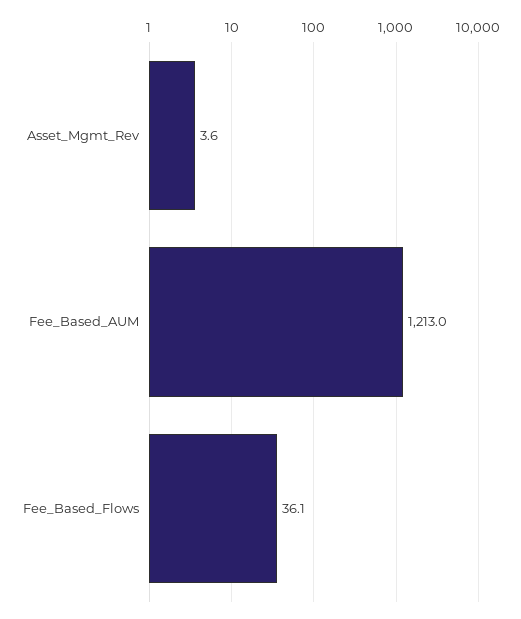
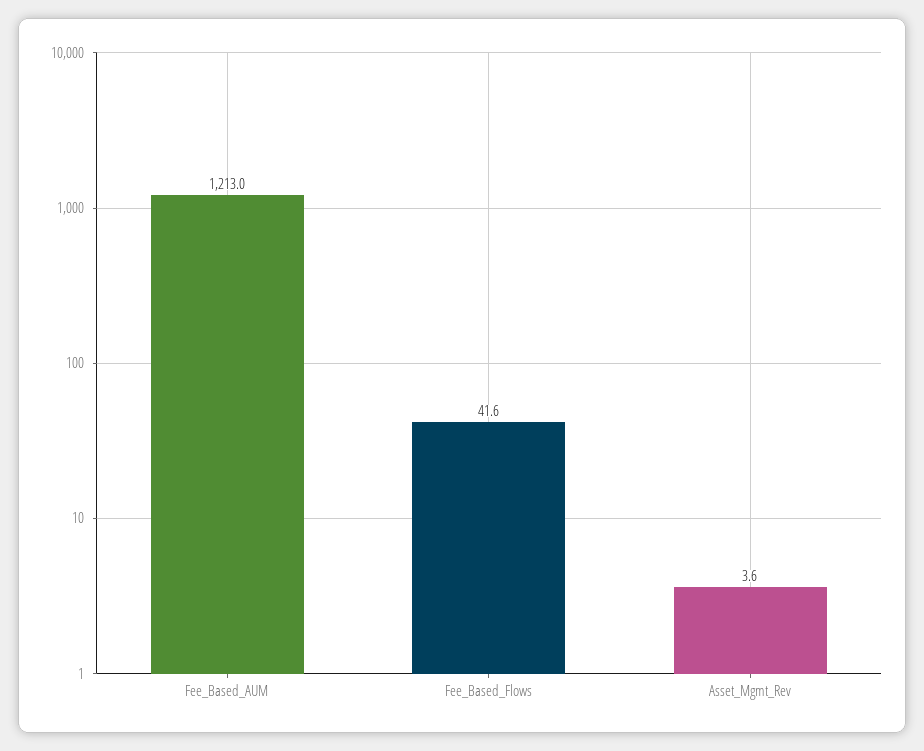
  {
    "Asset_Mgmt_Rev": 3.6,
    "Fee_Based_AUM": 1213,
-   "Fee_Based_Flows": 36.1
+   "Fee_Based_Flows": 41.6
  }

